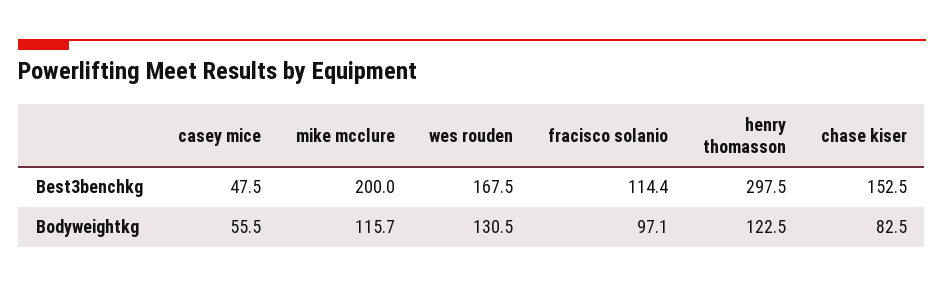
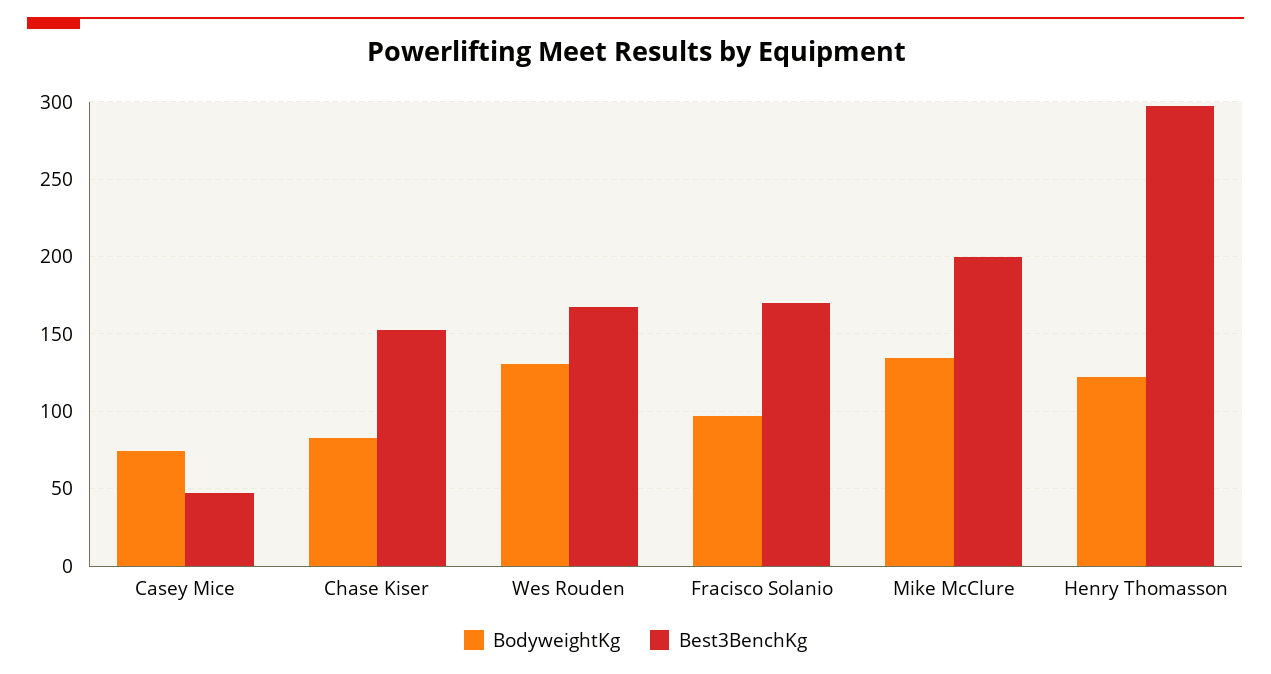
  {
    "Best3benchkg": {
      "casey mice": 47.5,
      "mike mcclure": 200,
      "wes rouden": 167.5,
-     "fracisco solanio": 114.4,
+     "fracisco solanio": 170,
      "henry thomasson": 297.5,
      "chase kiser": 152.5
    },
    "Bodyweightkg": {
-     "casey mice": 55.5,
+     "casey mice": 75,
-     "mike mcclure": 115.7,
+     "mike mcclure": 135,
      "wes rouden": 130.5,
      "fracisco solanio": 97.1,
      "henry thomasson": 122.5,
      "chase kiser": 82.5
    }
  }

